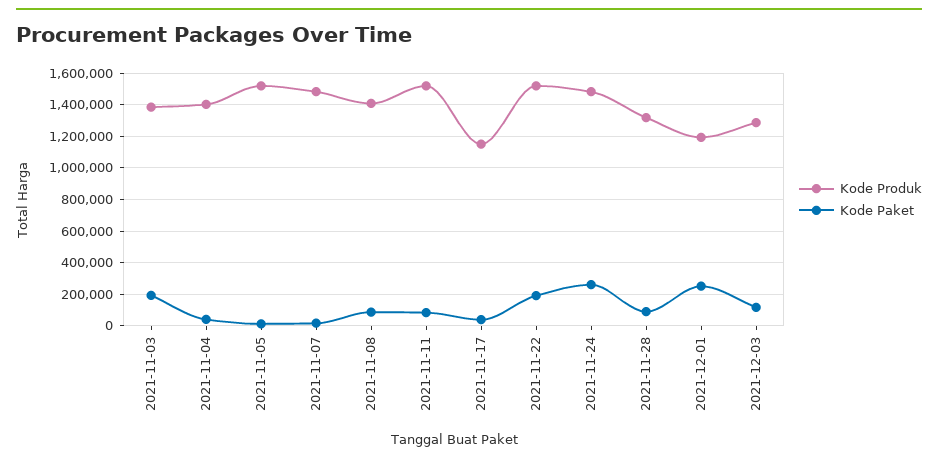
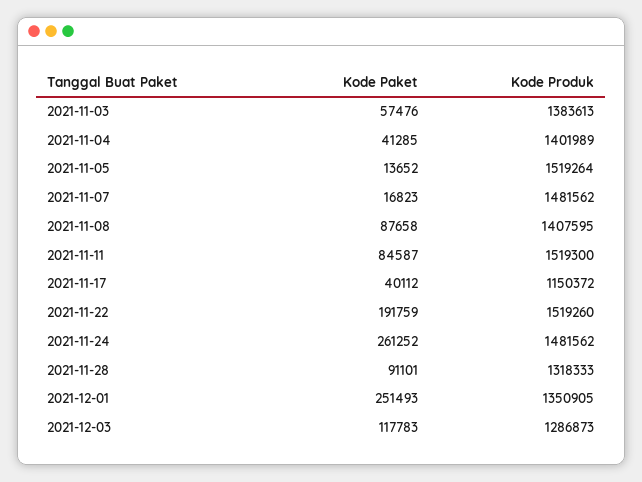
  {
    "Kode Produk": {
      "2021-11-03": 1383613,
      "2021-11-04": 1401989,
      "2021-11-05": 1519264,
      "2021-11-07": 1481562,
      "2021-11-08": 1407595,
      "2021-11-11": 1519300,
      "2021-11-17": 1150372,
      "2021-11-22": 1519260,
      "2021-11-24": 1481562,
      "2021-11-28": 1318333,
-     "2021-12-01": 1200000,
+     "2021-12-01": 1350905,
      "2021-12-03": 1286873
    },
    "Kode Paket": {
-     "2021-11-03": 200000,
+     "2021-11-03": 57476,
      "2021-11-04": 41285,
      "2021-11-05": 13652,
      "2021-11-07": 16823,
      "2021-11-08": 87658,
      "2021-11-11": 84587,
      "2021-11-17": 40112,
      "2021-11-22": 191759,
      "2021-11-24": 261252,
      "2021-11-28": 91101,
      "2021-12-01": 251493,
      "2021-12-03": 117783
    }
  }

